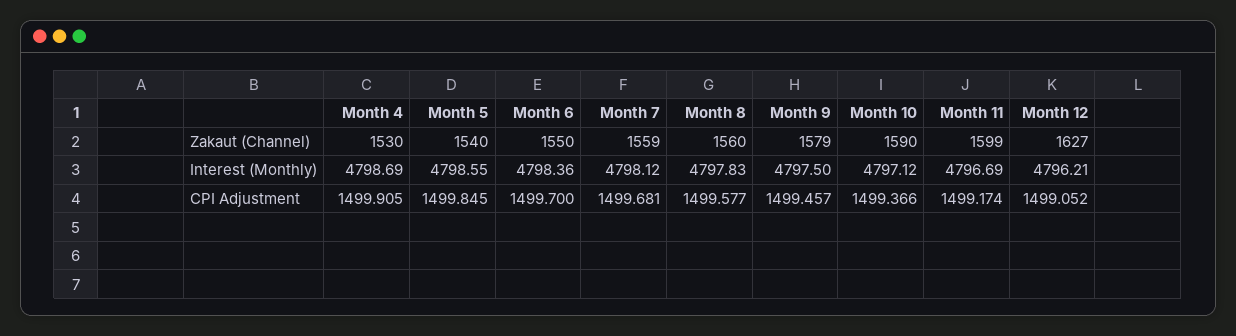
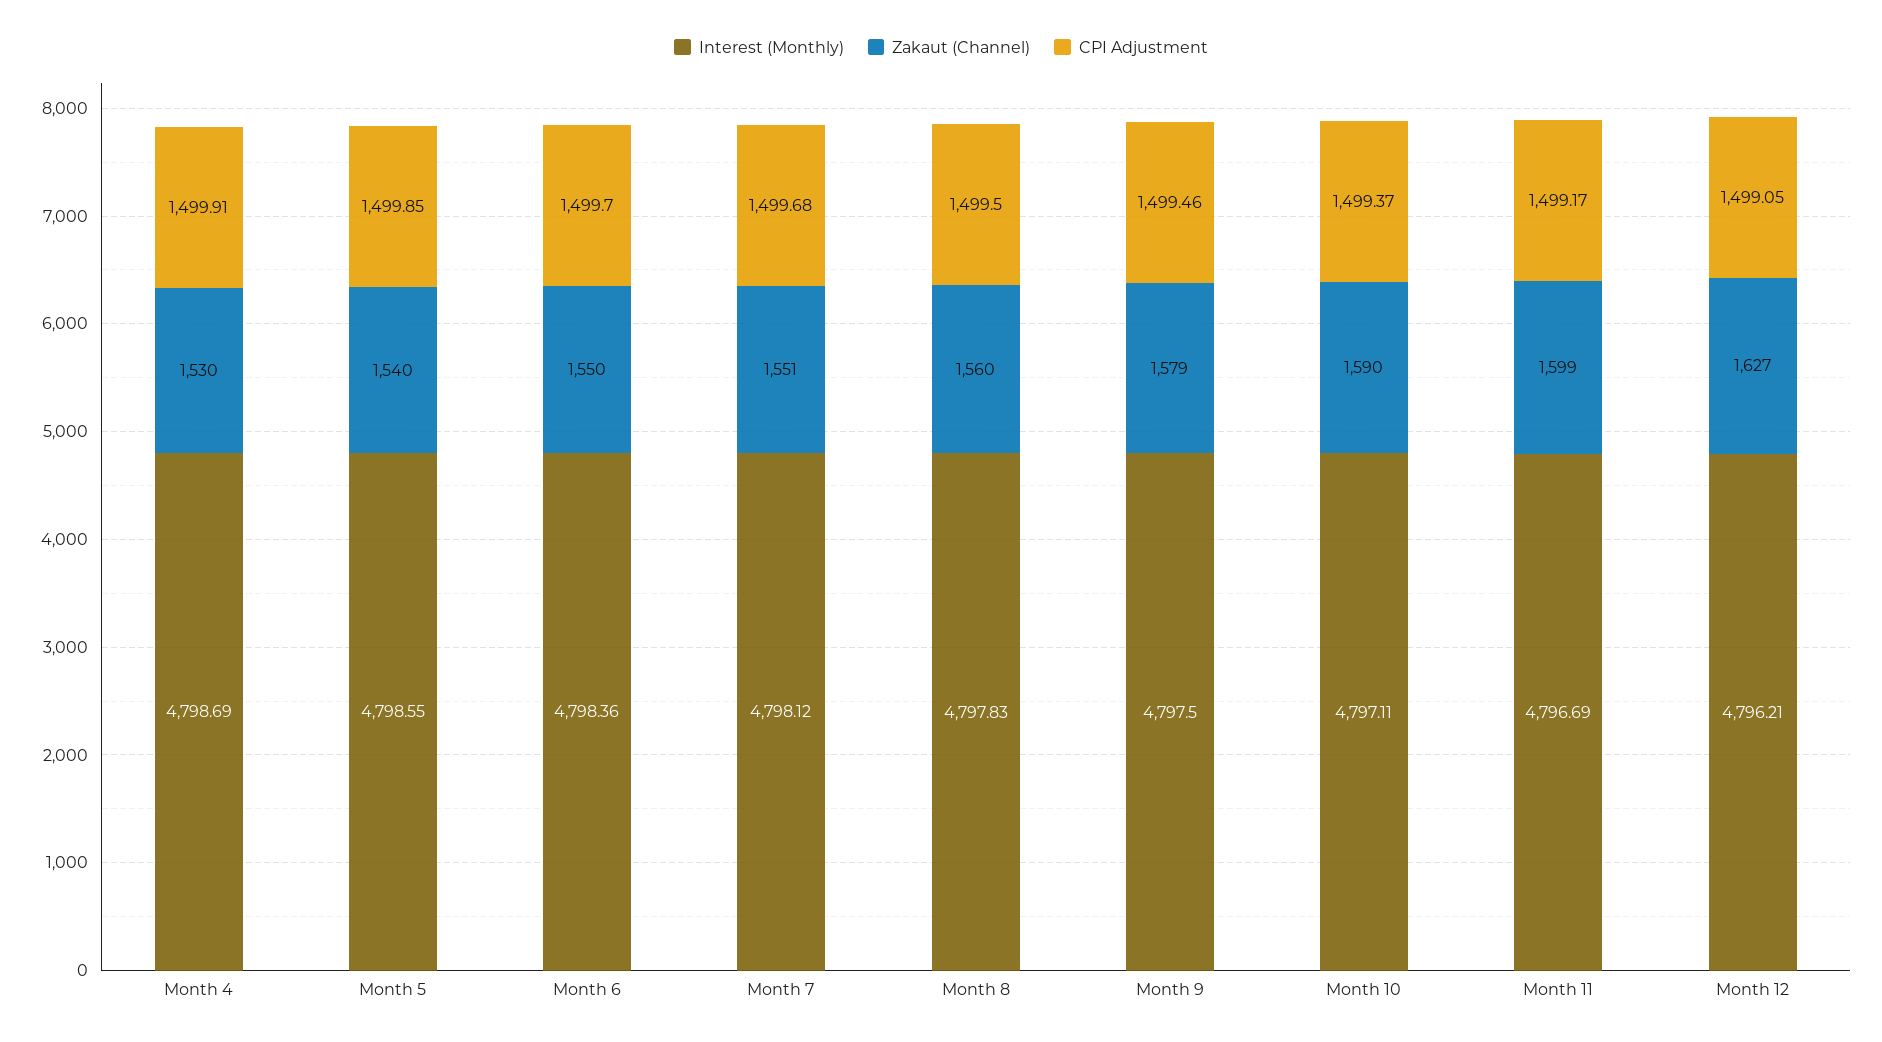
  {
    "Zakaut (Channel)": {
      "Month 4": 1530,
      "Month 5": 1540,
      "Month 6": 1550,
-     "Month 7": 1559,
+     "Month 7": 1551,
      "Month 8": 1560,
      "Month 9": 1579,
      "Month 10": 1590,
      "Month 11": 1599,
      "Month 12": 1627
    },
    "Interest (Monthly)": {
      "Month 4": 4798.69,
      "Month 5": 4798.55,
      "Month 6": 4798.36,
      "Month 7": 4798.12,
      "Month 8": 4797.83,
      "Month 9": 4797.5,
-     "Month 10": 4797.12,
+     "Month 10": 4797.11,
      "Month 11": 4796.69,
      "Month 12": 4796.21
    },
    "CPI Adjustment": {
      "Month 4": 1499.905,
      "Month 5": 1499.845,
      "Month 6": 1499.7,
      "Month 7": 1499.681,
-     "Month 8": 1499.577,
+     "Month 8": 1499.5,
      "Month 9": 1499.457,
      "Month 10": 1499.366,
      "Month 11": 1499.174,
      "Month 12": 1499.052
    }
  }

